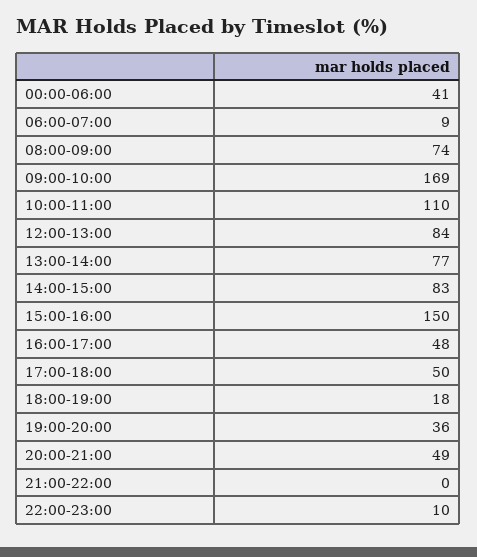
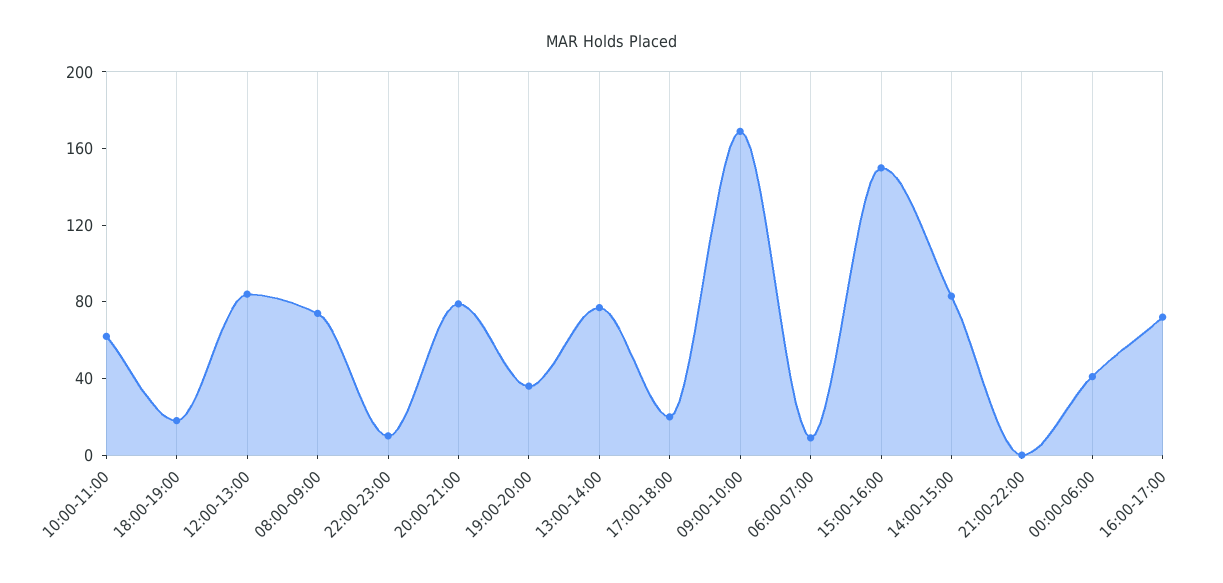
  {
    "00:00-06:00": 41,
    "06:00-07:00": 9,
    "08:00-09:00": 74,
    "09:00-10:00": 169,
-   "10:00-11:00": 110,
+   "10:00-11:00": 60,
    "12:00-13:00": 84,
    "13:00-14:00": 77,
    "14:00-15:00": 83,
    "15:00-16:00": 150,
-   "16:00-17:00": 48,
+   "16:00-17:00": 70,
-   "17:00-18:00": 50,
+   "17:00-18:00": 20,
    "18:00-19:00": 18,
    "19:00-20:00": 36,
-   "20:00-21:00": 49,
+   "20:00-21:00": 80,
    "21:00-22:00": 0,
    "22:00-23:00": 10
  }

